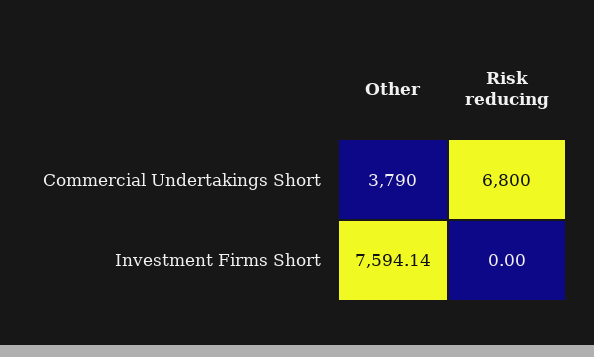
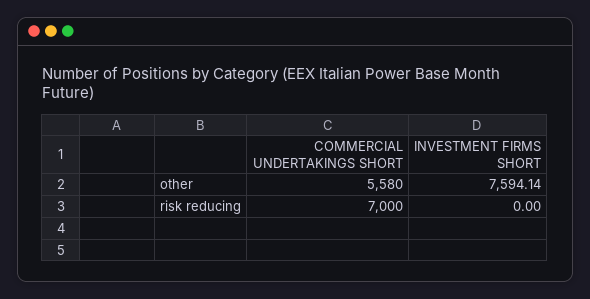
  {
    "Other": {
-     "Commercial Undertakings Short": 3790,
+     "Commercial Undertakings Short": 5580,
      "Investment Firms Short": 7594.14
    },
    "Risk reducing": {
-     "Commercial Undertakings Short": 6800,
+     "Commercial Undertakings Short": 7000,
      "Investment Firms Short": 0
    }
  }

